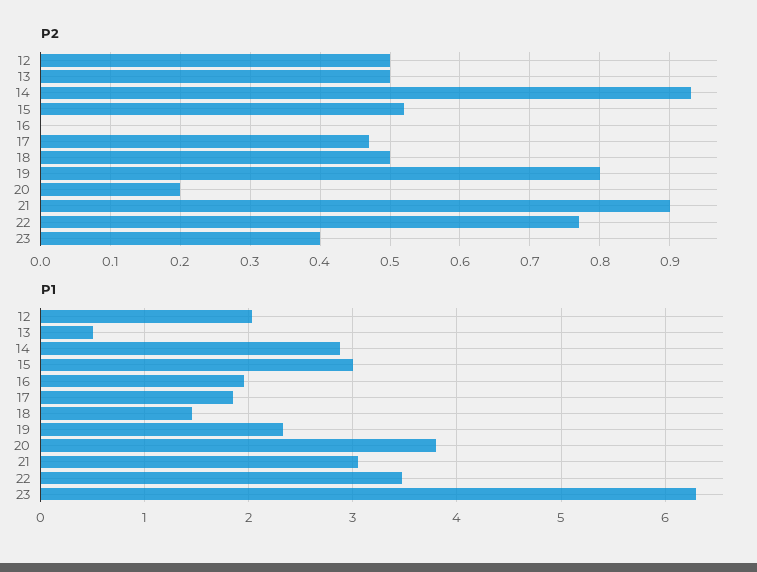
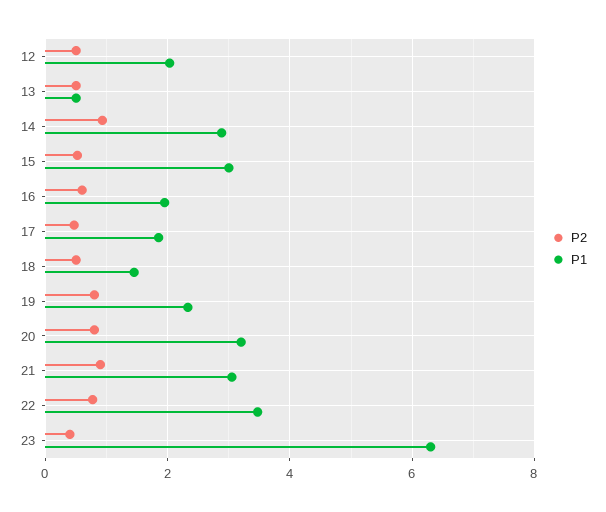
  {
    "P2": {
      "12": 0.5,
      "13": 0.5,
      "14": 0.93,
      "15": 0.52,
-     "16": 0,
+     "16": 0.6,
      "17": 0.47,
      "18": 0.5,
      "19": 0.8,
-     "20": 0.2,
+     "20": 0.8,
      "21": 0.9,
      "22": 0.77,
      "23": 0.4
    },
    "P1": {
      "12": 2,
      "13": 0.5,
      "14": 2.9,
      "15": 3,
      "16": 2,
      "17": 1.9,
      "18": 1.5,
      "19": 2.3,
-     "20": 3.8,
+     "20": 3.2,
      "21": 3.1,
      "22": 3.5,
      "23": 6.3
    }
  }

